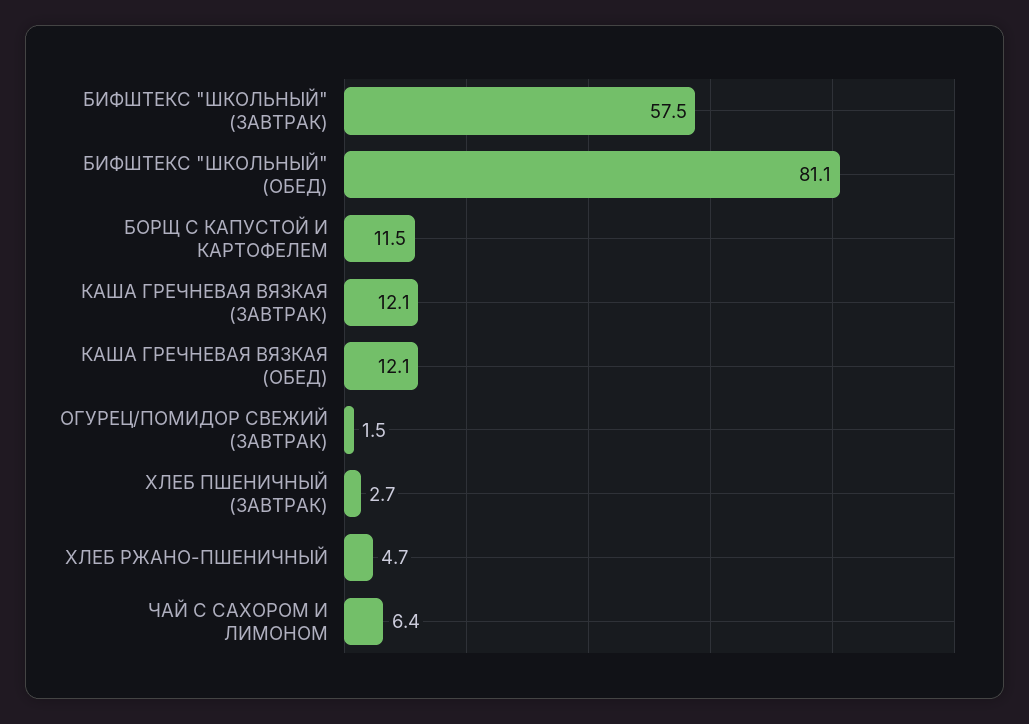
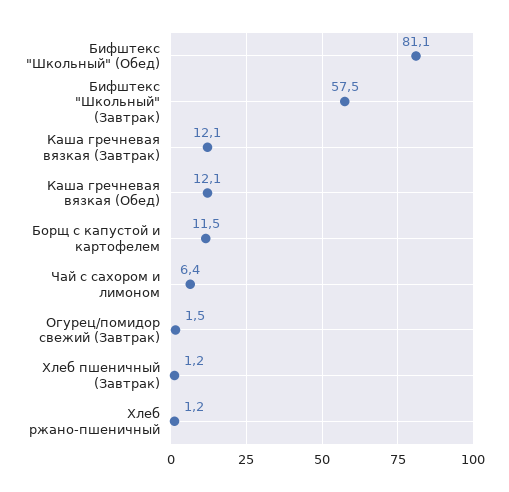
  {
    "БИФШТЕКС \"ШКОЛЬНЫЙ\" (ЗАВТРАК)": 57.5,
    "БИФШТЕКС \"ШКОЛЬНЫЙ\" (ОБЕД)": 81.1,
    "БОРЩ С КАПУСТОЙ И КАРТОФЕЛЕМ": 11.5,
    "КАША ГРЕЧНЕВАЯ ВЯЗКАЯ (ЗАВТРАК)": 12.1,
    "КАША ГРЕЧНЕВАЯ ВЯЗКАЯ (ОБЕД)": 12.1,
    "ОГУРЕЦ/ПОМИДОР СВЕЖИЙ (ЗАВТРАК)": 1.5,
-   "ХЛЕБ ПШЕНИЧНЫЙ (ЗАВТРАК)": 2.7,
+   "ХЛЕБ ПШЕНИЧНЫЙ (ЗАВТРАК)": 1.2,
-   "ХЛЕБ РЖАНО-ПШЕНИЧНЫЙ": 4.7,
+   "ХЛЕБ РЖАНО-ПШЕНИЧНЫЙ": 1.2,
    "ЧАЙ С САХОРОМ И ЛИМОНОМ": 6.4
  }

